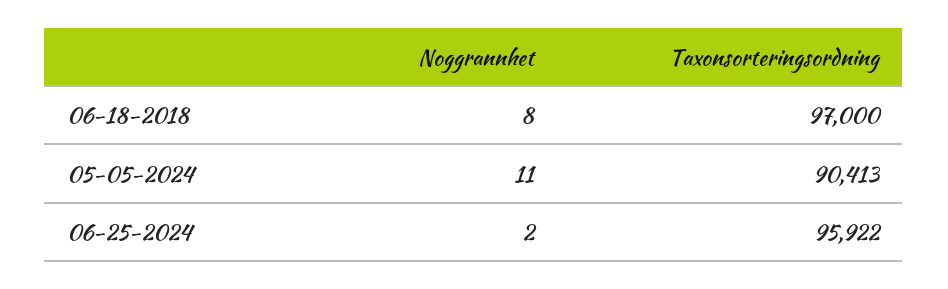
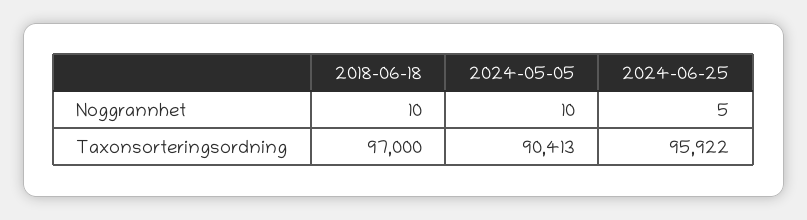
  {
    "Noggrannhet": {
-     "06-18-2018": 8,
+     "06-18-2018": 10,
-     "05-05-2024": 11,
+     "05-05-2024": 10,
-     "06-25-2024": 2
+     "06-25-2024": 5
    },
    "Taxonsorteringsordning": {
      "06-18-2018": 97000,
      "05-05-2024": 90413,
      "06-25-2024": 95922
    }
  }

